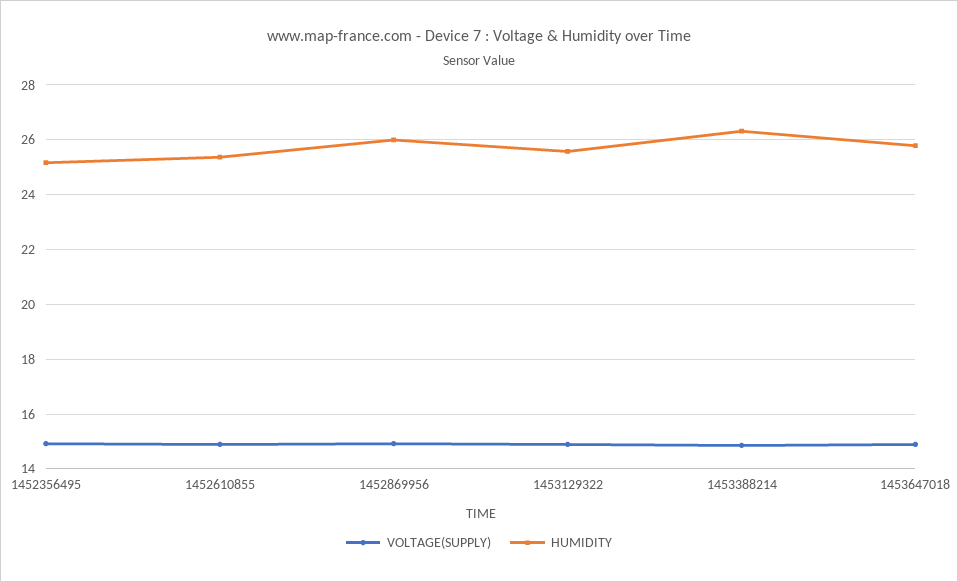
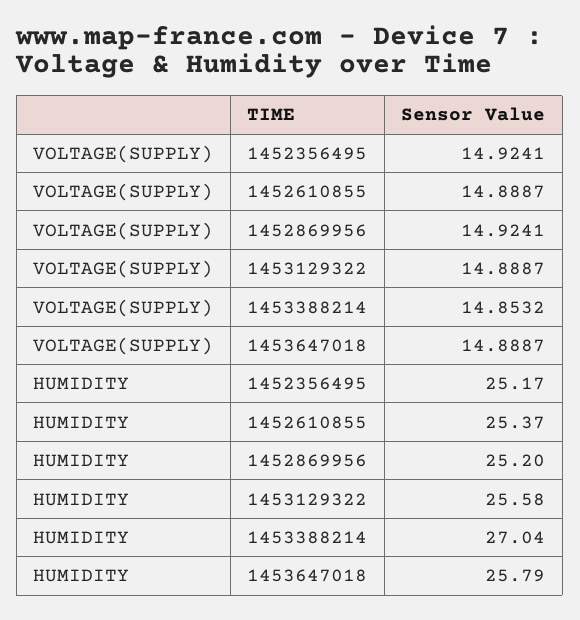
  {
    "VOLTAGE(SUPPLY)": {
      "1452356495": 14.9241,
      "1452610855": 14.8887,
      "1452869956": 14.9241,
      "1453129322": 14.8887,
      "1453388214": 14.8532,
      "1453647018": 14.8887
    },
    "HUMIDITY": {
      "1452356495": 25.17,
      "1452610855": 25.37,
-     "1452869956": 26,
+     "1452869956": 25.2,
      "1453129322": 25.58,
-     "1453388214": 26.25,
+     "1453388214": 27.04,
      "1453647018": 25.79
    }
  }

